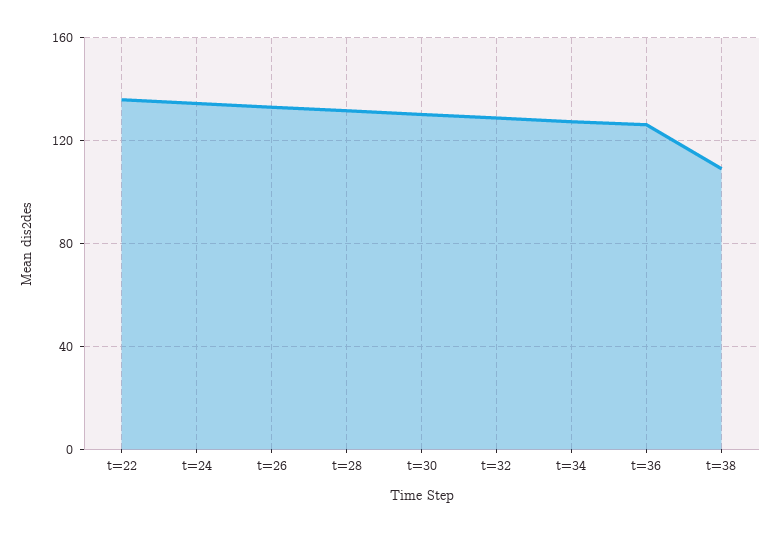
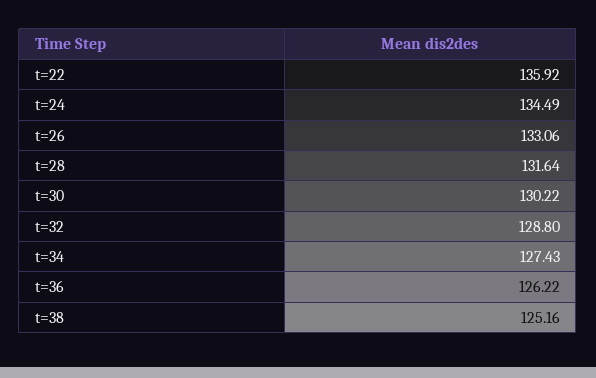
  {
    "t=22": 135.92,
    "t=24": 134.49,
    "t=26": 133.06,
    "t=28": 131.64,
    "t=30": 130.22,
    "t=32": 128.8,
    "t=34": 127.43,
    "t=36": 126.22,
-   "t=38": 110
+   "t=38": 125.16
  }

